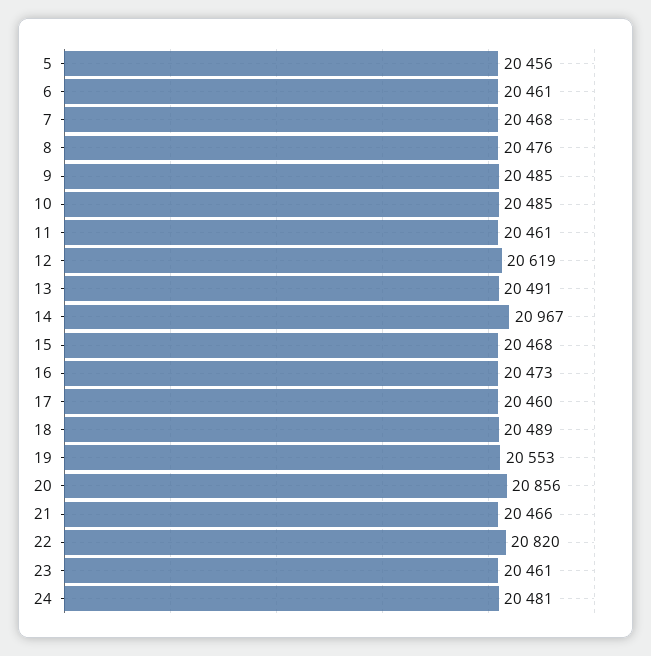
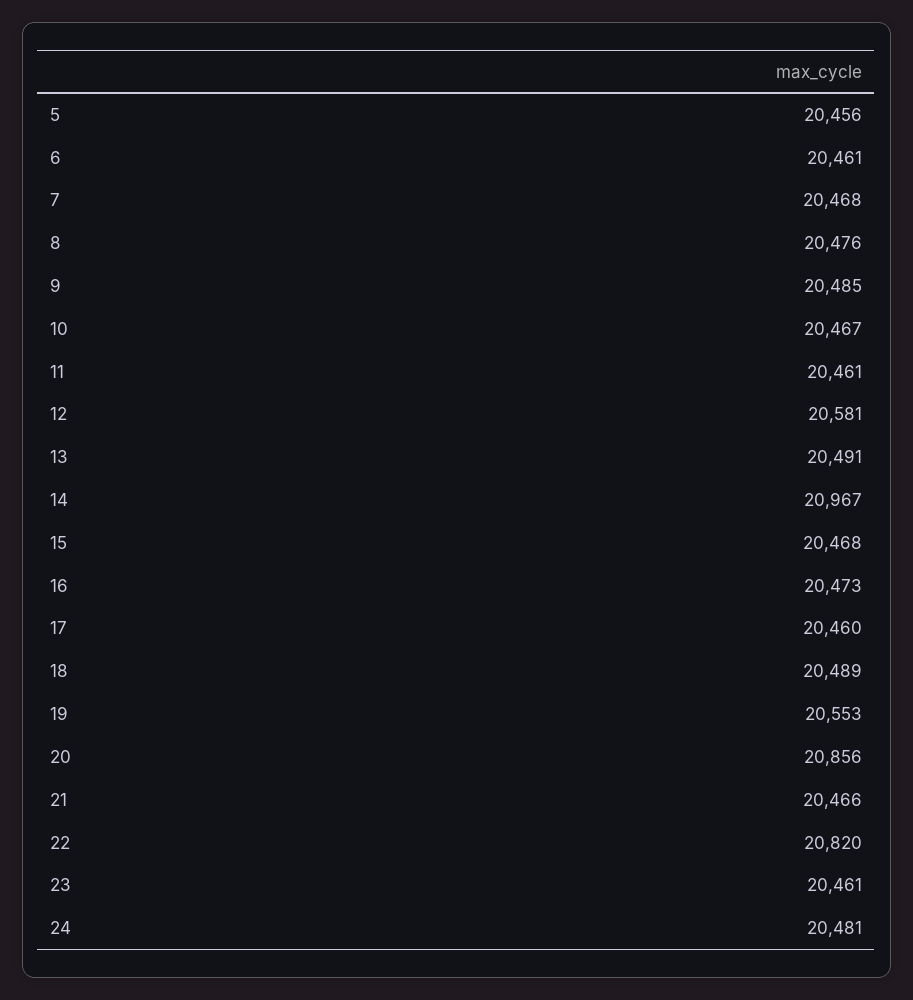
  {
    "5": 20456,
    "6": 20461,
    "7": 20468,
    "8": 20476,
    "9": 20485,
-   "10": 20485,
+   "10": 20467,
    "11": 20461,
-   "12": 20619,
+   "12": 20581,
    "13": 20491,
    "14": 20967,
    "15": 20468,
    "16": 20473,
    "17": 20460,
    "18": 20489,
    "19": 20553,
    "20": 20856,
    "21": 20466,
    "22": 20820,
    "23": 20461,
    "24": 20481
  }

